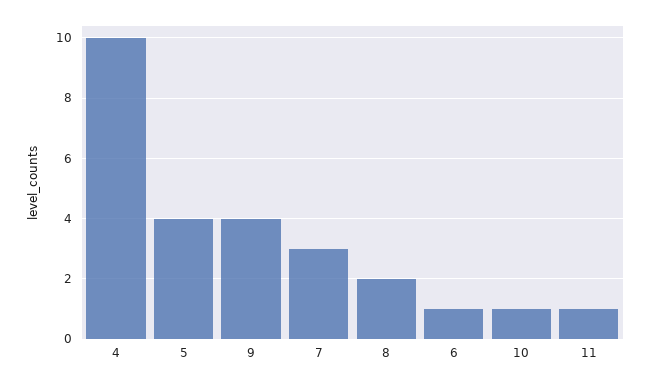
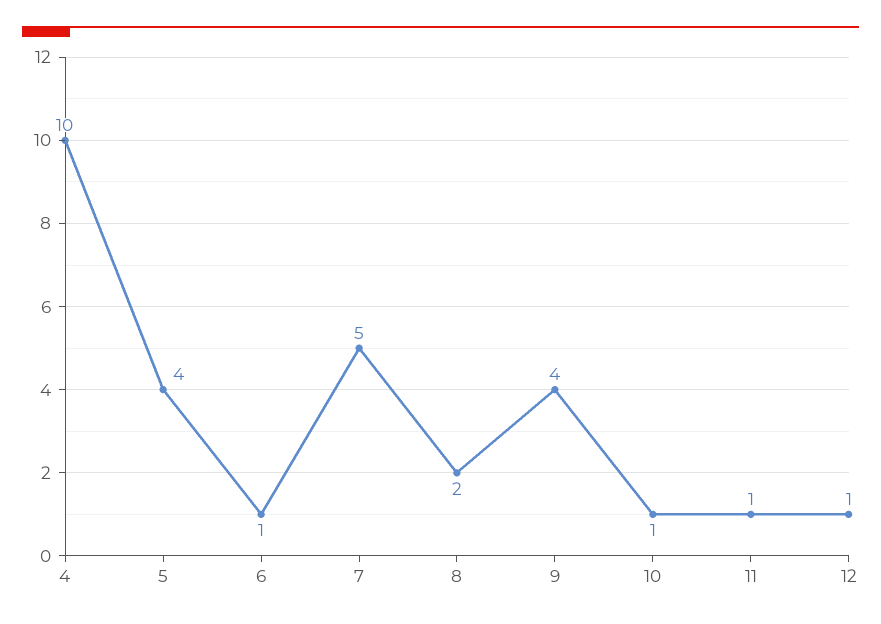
  {
    "4": 10,
    "5": 4,
    "9": 4,
-   "7": 3,
+   "7": 5,
    "8": 2,
    "6": 1,
    "10": 1,
-   "11": 1
+   "11": 1,
+   "12": 1
  }

